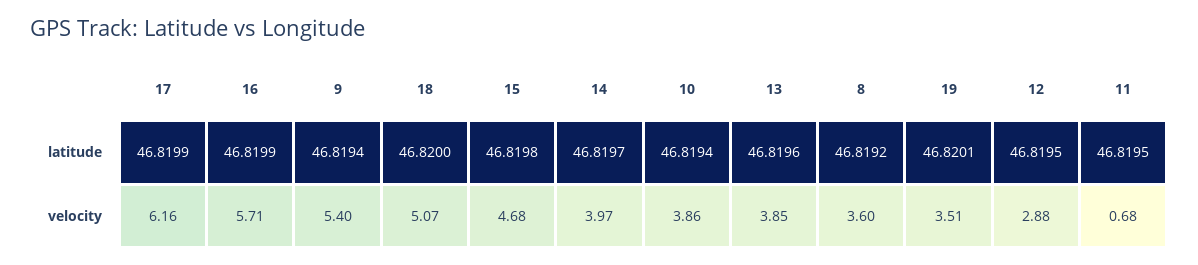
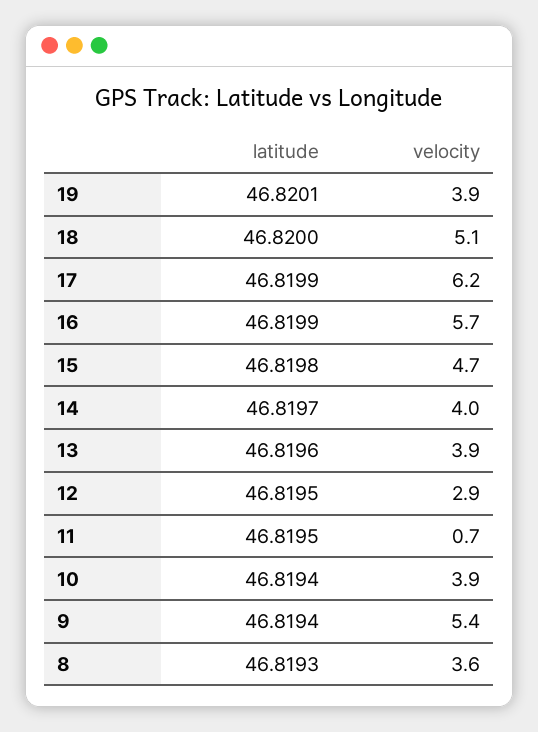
  {
    "17": {
      "latitude": 46.8199,
      "velocity": 6.16
    },
    "16": {
      "latitude": 46.8199,
      "velocity": 5.71
    },
    "9": {
      "latitude": 46.8194,
      "velocity": 5.4
    },
    "18": {
      "latitude": 46.82,
      "velocity": 5.07
    },
    "15": {
      "latitude": 46.8198,
      "velocity": 4.68
    },
    "14": {
      "latitude": 46.8197,
      "velocity": 3.97
    },
    "10": {
      "latitude": 46.8194,
      "velocity": 3.86
    },
    "13": {
      "latitude": 46.8196,
      "velocity": 3.85
    },
    "8": {
-     "latitude": 46.8192,
+     "latitude": 46.8193,
      "velocity": 3.6
    },
    "19": {
      "latitude": 46.8201,
-     "velocity": 3.51
+     "velocity": 3.9
    },
    "12": {
      "latitude": 46.8195,
      "velocity": 2.88
    },
    "11": {
      "latitude": 46.8195,
      "velocity": 0.68
    }
  }

